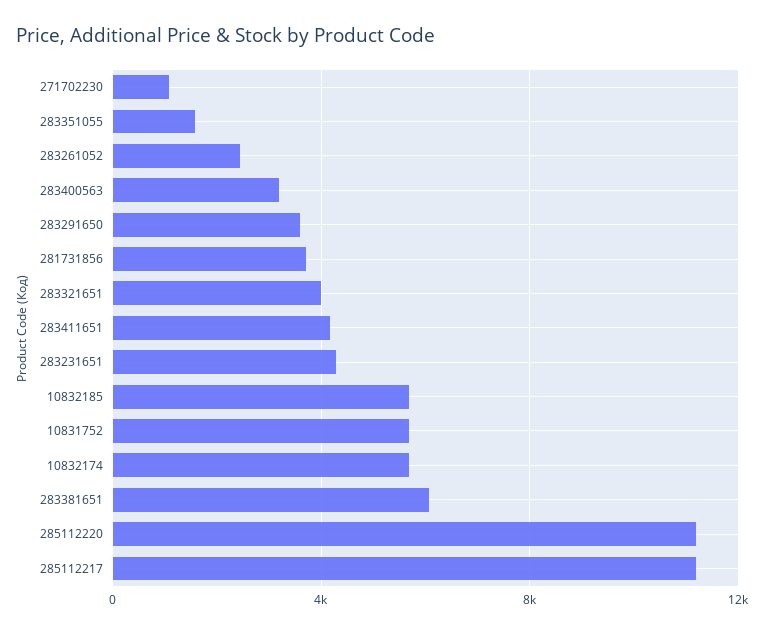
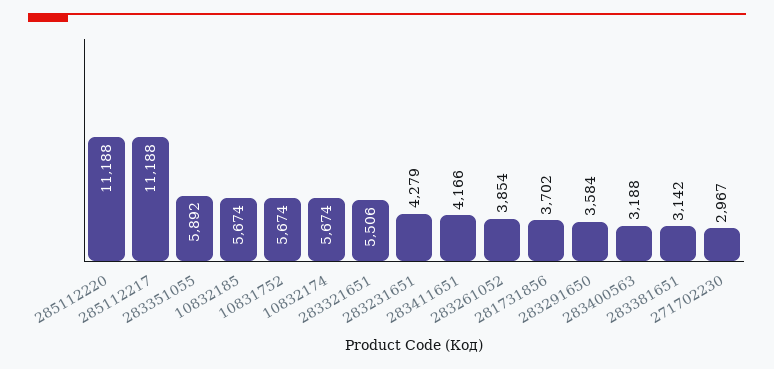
  {
-   "271702230": 1000,
+   "271702230": 2967,
-   "283351055": 1500,
+   "283351055": 5892,
-   "283261052": 2500,
+   "283261052": 3854,
    "283400563": 3188,
    "283291650": 3584,
    "281731856": 3702,
-   "283321651": 4000,
+   "283321651": 5506,
    "283411651": 4166,
    "283231651": 4279,
    "10832185": 5674,
    "10831752": 5674,
    "10832174": 5674,
-   "283381651": 6000,
+   "283381651": 3142,
    "285112220": 11188,
    "285112217": 11188
  }

